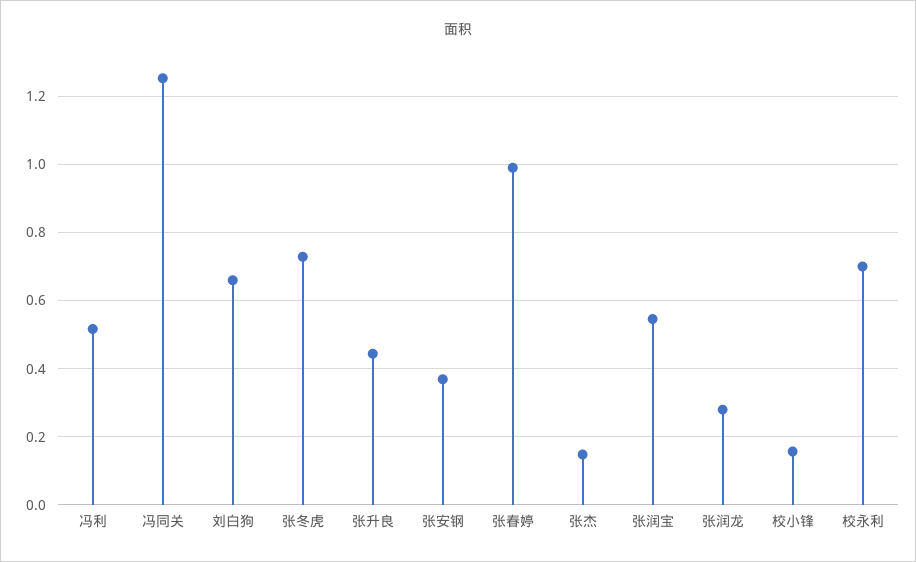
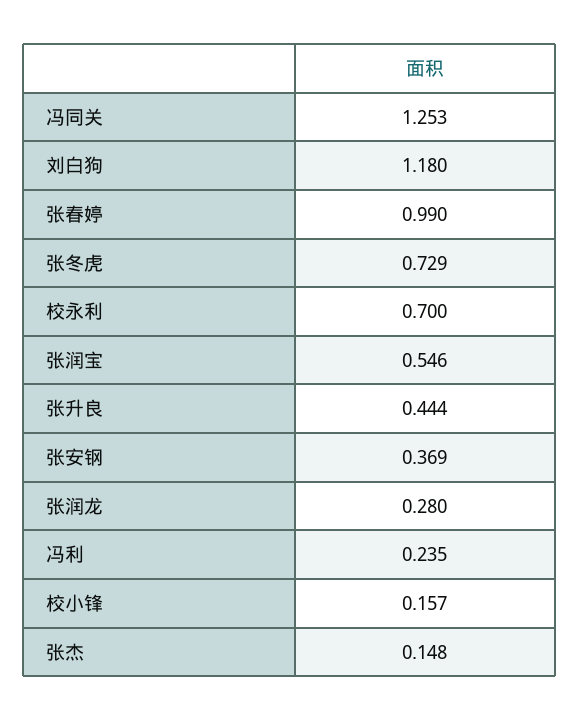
  {
-   "冯利": 0.52,
+   "冯利": 0.235,
    "冯同关": 1.253,
-   "刘白狗": 0.66,
+   "刘白狗": 1.18,
    "张冬虎": 0.729,
    "张升良": 0.444,
    "张安钢": 0.369,
    "张春婷": 0.99,
    "张杰": 0.148,
    "张润宝": 0.546,
    "张润龙": 0.28,
    "校小锋": 0.157,
    "校永利": 0.7
  }

